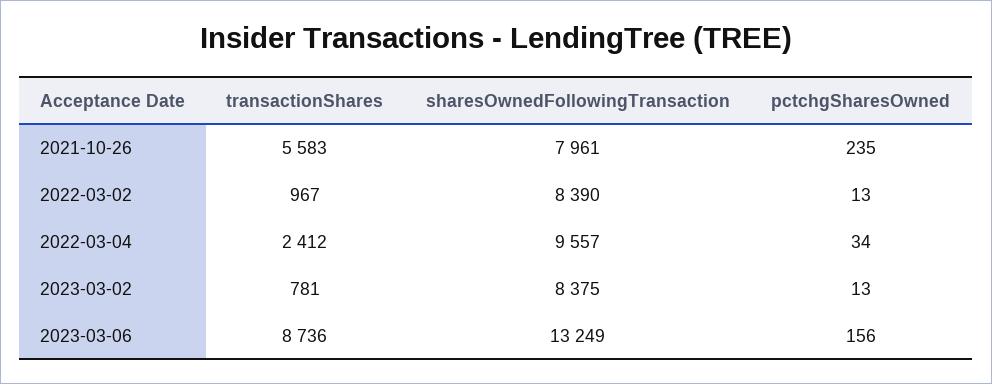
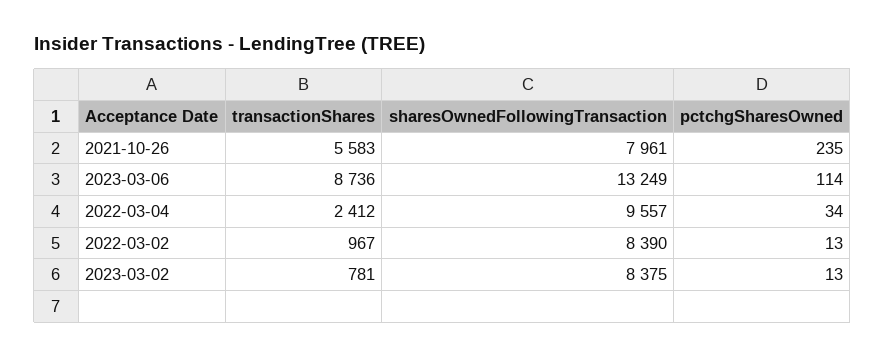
  {
    "transactionShares": {
      "2021-10-26": 5583,
      "2022-03-02": 967,
      "2022-03-04": 2412,
      "2023-03-02": 781,
      "2023-03-06": 8736
    },
    "sharesOwnedFollowingTransaction": {
      "2021-10-26": 7961,
      "2022-03-02": 8390,
      "2022-03-04": 9557,
      "2023-03-02": 8375,
      "2023-03-06": 13249
    },
    "pctchgSharesOwned": {
      "2021-10-26": 235,
      "2022-03-02": 13,
      "2022-03-04": 34,
      "2023-03-02": 13,
-     "2023-03-06": 156
+     "2023-03-06": 114
    }
  }

